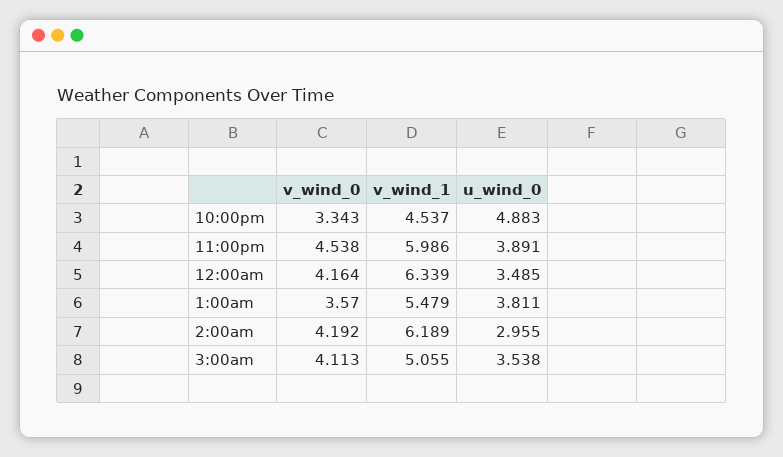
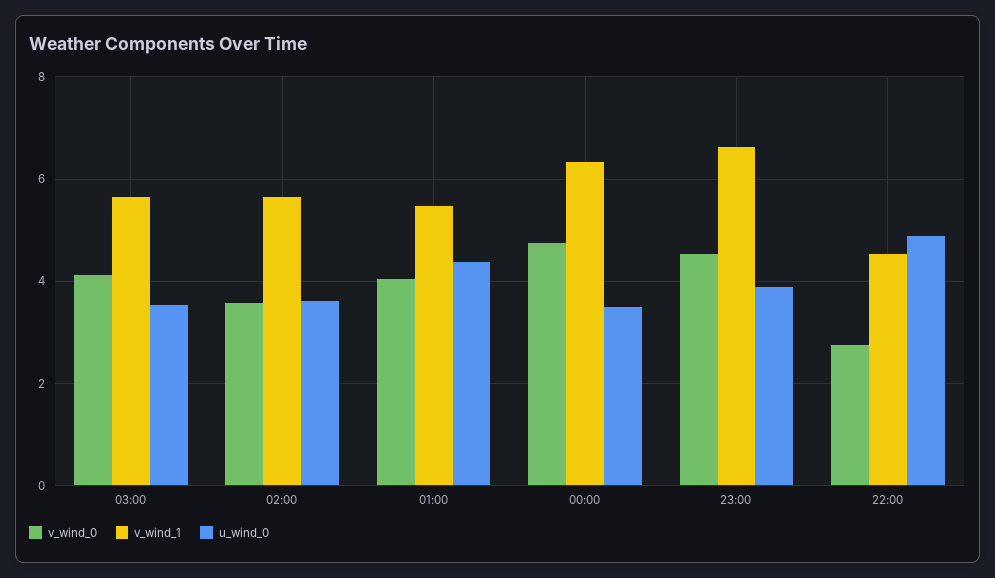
  {
    "v_wind_0": {
-     "10:00pm": 3.343,
+     "10:00pm": 2.8,
      "11:00pm": 4.538,
-     "12:00am": 4.164,
+     "12:00am": 4.8,
-     "1:00am": 3.57,
+     "1:00am": 4,
-     "2:00am": 4.192,
+     "2:00am": 3.6,
      "3:00am": 4.113
    },
    "v_wind_1": {
      "10:00pm": 4.537,
-     "11:00pm": 5.986,
+     "11:00pm": 6.6,
      "12:00am": 6.339,
      "1:00am": 5.479,
-     "2:00am": 6.189,
+     "2:00am": 5.6,
-     "3:00am": 5.055
+     "3:00am": 5.6
    },
    "u_wind_0": {
      "10:00pm": 4.883,
      "11:00pm": 3.891,
      "12:00am": 3.485,
-     "1:00am": 3.811,
+     "1:00am": 4.4,
-     "2:00am": 2.955,
+     "2:00am": 3.6,
      "3:00am": 3.538
    }
  }

